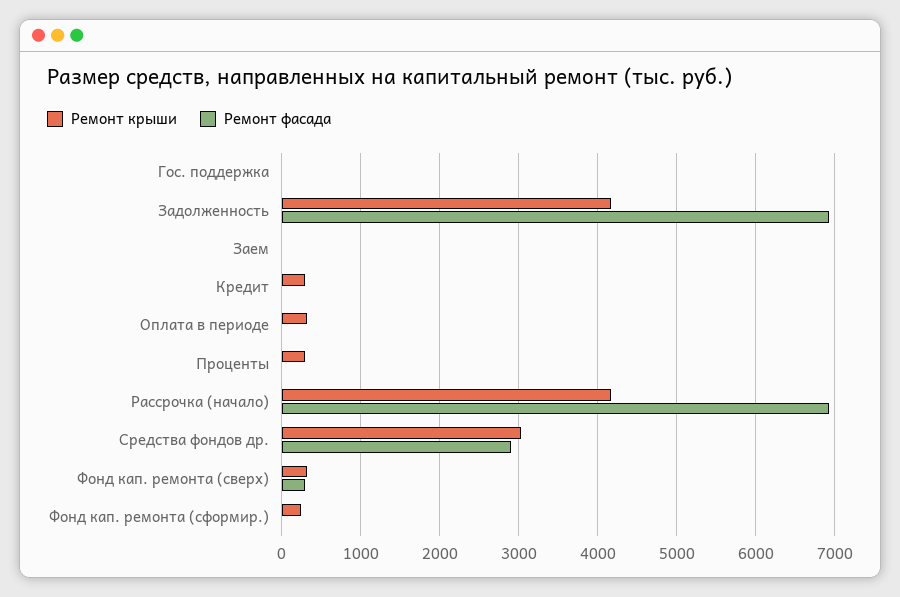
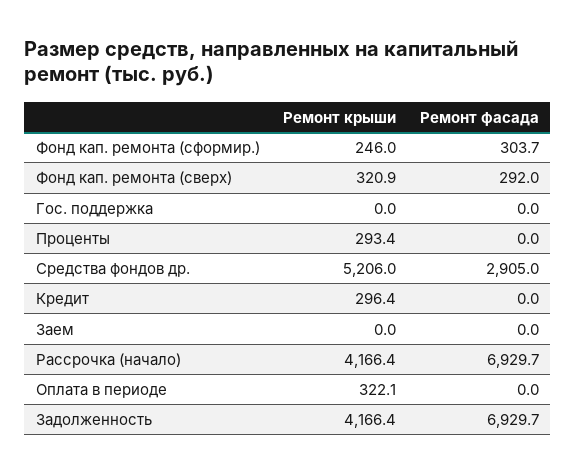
  {
    "Ремонт крыши": {
      "Гос. поддержка": 0,
      "Задолженность": 4166.4,
      "Заем": 0,
      "Кредит": 296.4,
      "Оплата в периоде": 322.1,
      "Проценты": 293.4,
      "Рассрочка (начало)": 4166.4,
-     "Средства фондов др.": 3000,
+     "Средства фондов др.": 5206,
      "Фонд кап. ремонта (сверх)": 320.9,
      "Фонд кап. ремонта (сформир.)": 246
    },
    "Ремонт фасада": {
      "Гос. поддержка": 0,
      "Задолженность": 6929.7,
      "Заем": 0,
      "Кредит": 0,
      "Оплата в периоде": 0,
      "Проценты": 0,
      "Рассрочка (начало)": 6929.7,
      "Средства фондов др.": 2905,
      "Фонд кап. ремонта (сверх)": 292,
-     "Фонд кап. ремонта (сформир.)": 0
+     "Фонд кап. ремонта (сформир.)": 303.7
    }
  }

